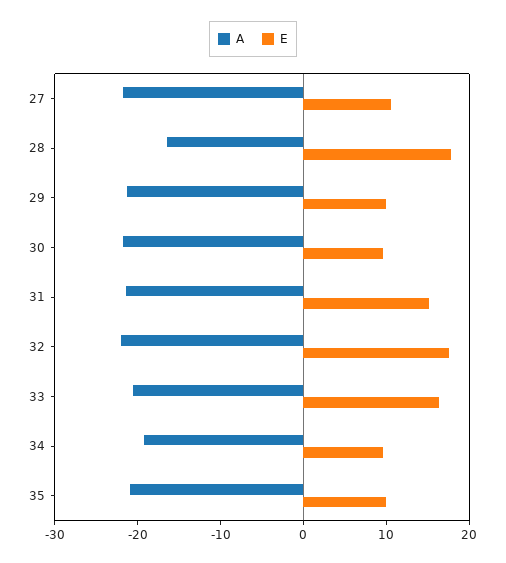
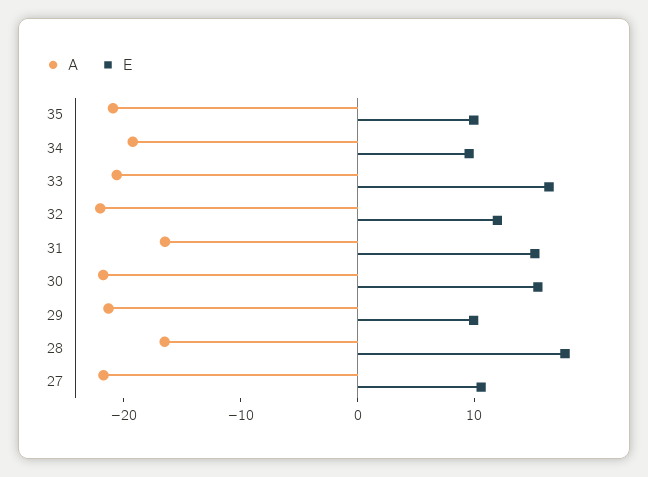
  {
    "A": {
      "27": -22,
      "28": -16,
      "29": -22,
      "30": -22,
-     "31": -22,
+     "31": -16,
      "32": -22,
      "33": -20,
      "34": -20,
      "35": -20
    },
    "E": {
      "27": 10,
      "28": 18,
      "29": 10,
-     "30": 10,
+     "30": 16,
      "31": 16,
-     "32": 18,
+     "32": 12,
      "33": 16,
      "34": 10,
      "35": 10
    }
  }

